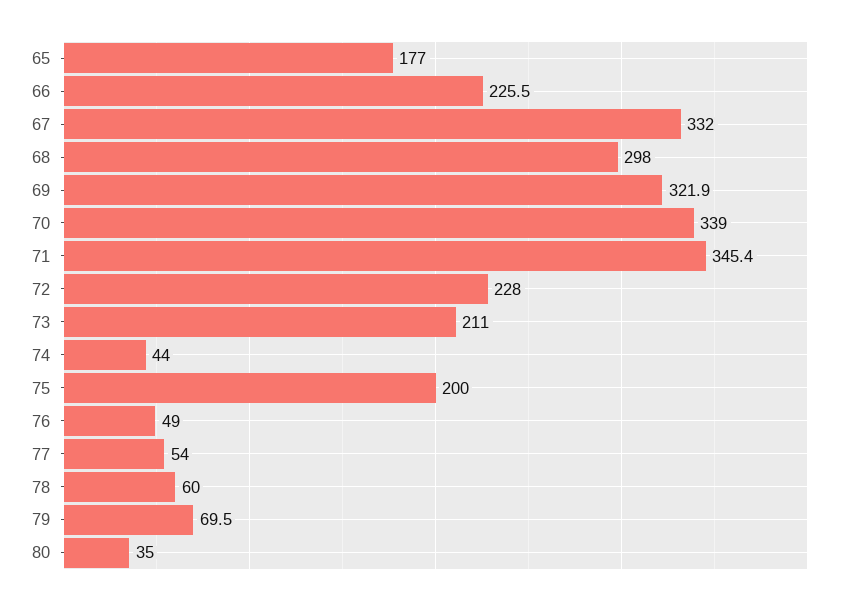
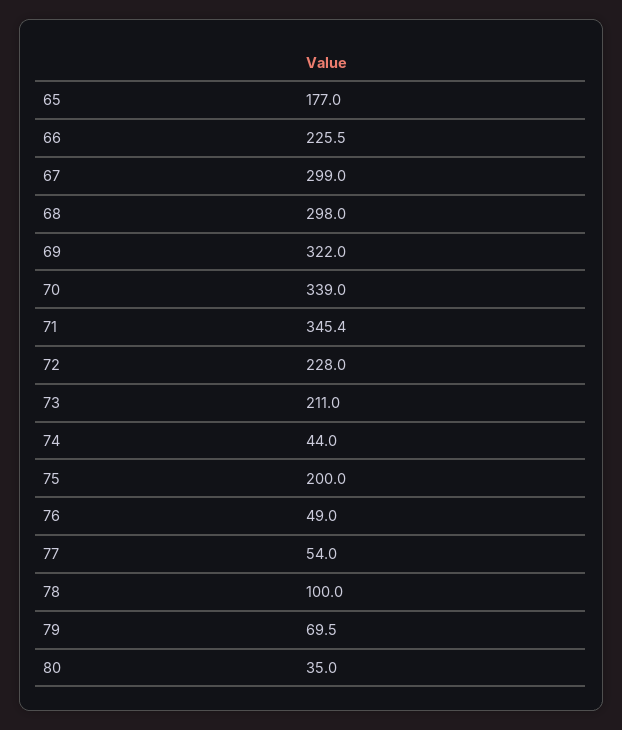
  {
    "65": 177,
    "66": 225.5,
-   "67": 332,
+   "67": 299,
    "68": 298,
-   "69": 321.9,
+   "69": 322,
    "70": 339,
    "71": 345.4,
    "72": 228,
    "73": 211,
    "74": 44,
    "75": 200,
    "76": 49,
    "77": 54,
-   "78": 60,
+   "78": 100,
    "79": 69.5,
    "80": 35
  }

